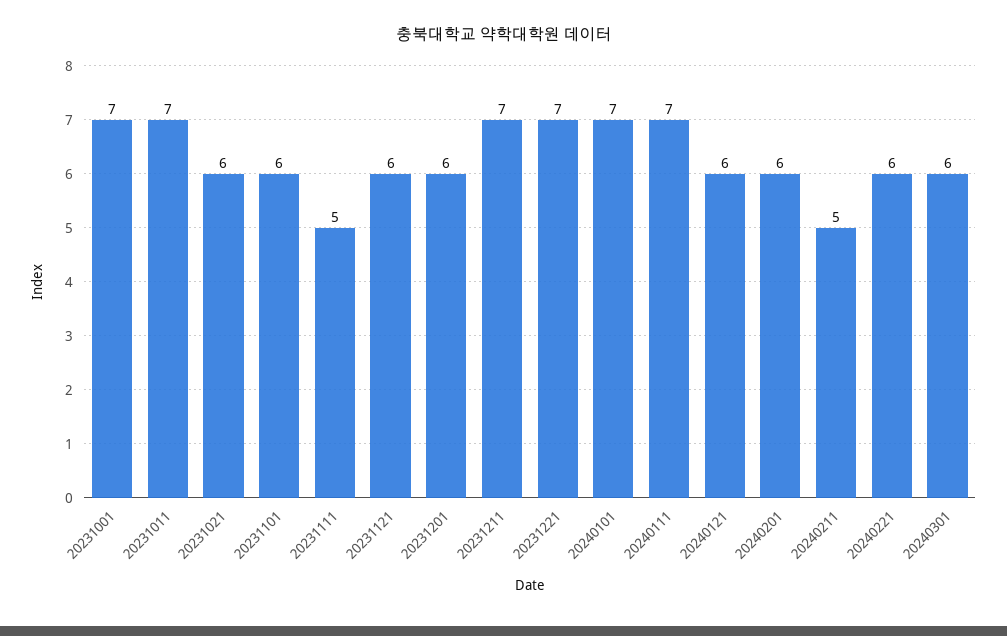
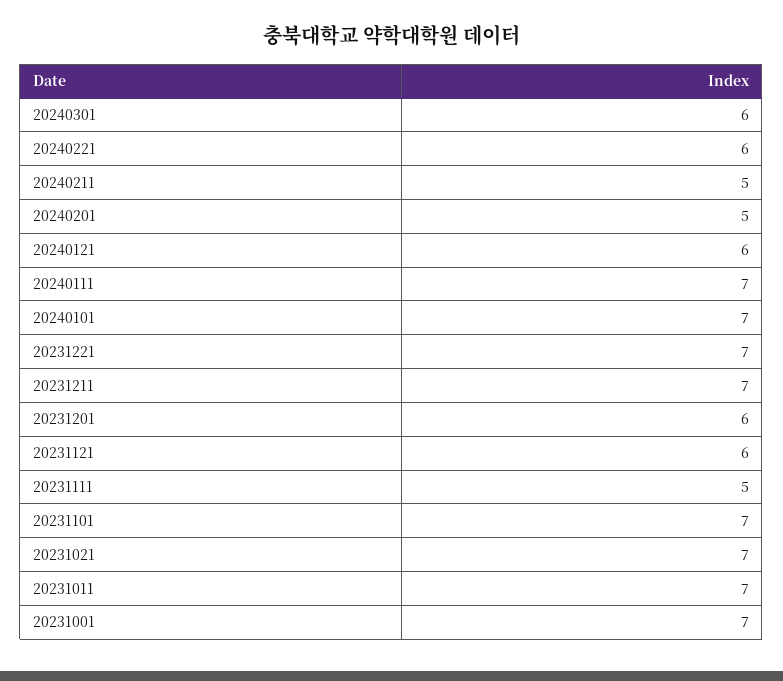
  {
    "20231001": 7,
    "20231011": 7,
-   "20231021": 6,
+   "20231021": 7,
-   "20231101": 6,
+   "20231101": 7,
    "20231111": 5,
    "20231121": 6,
    "20231201": 6,
    "20231211": 7,
    "20231221": 7,
    "20240101": 7,
    "20240111": 7,
    "20240121": 6,
-   "20240201": 6,
+   "20240201": 5,
    "20240211": 5,
    "20240221": 6,
    "20240301": 6
  }

